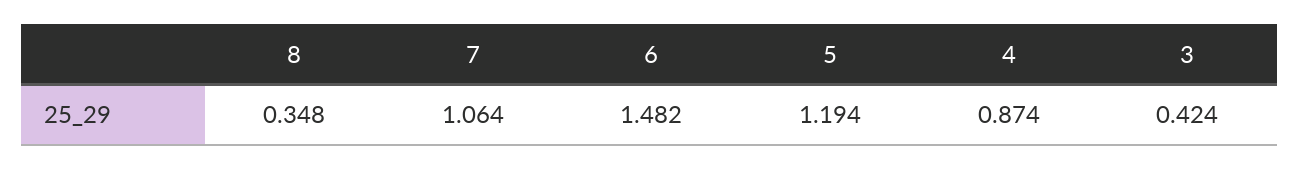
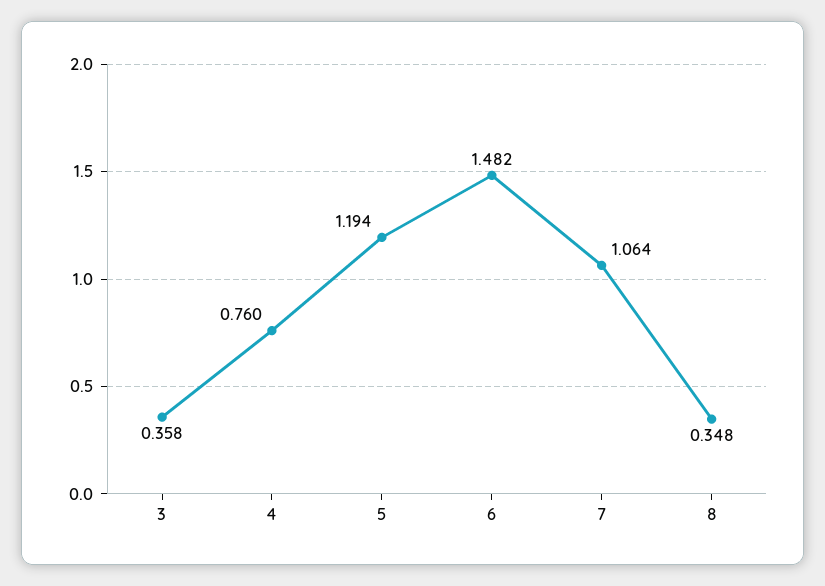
  {
    "8": 0.348,
    "7": 1.064,
    "6": 1.482,
    "5": 1.194,
-   "4": 0.874,
+   "4": 0.76,
-   "3": 0.424
+   "3": 0.358
  }

